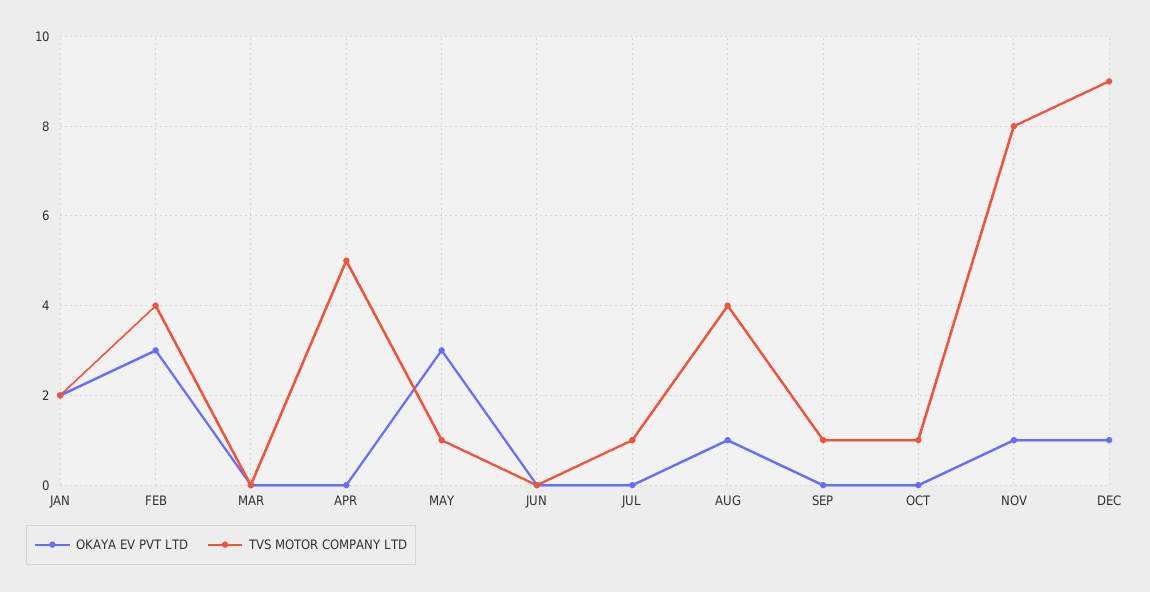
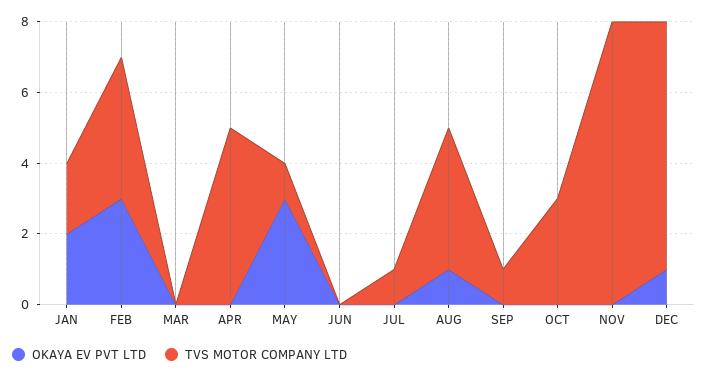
  {
    "OKAYA EV PVT LTD": {
      "JAN": 2,
      "FEB": 3,
      "MAR": 0,
      "APR": 0,
      "MAY": 3,
      "JUN": 0,
      "JUL": 0,
      "AUG": 1,
      "SEP": 0,
      "OCT": 0,
-     "NOV": 1,
+     "NOV": 0,
      "DEC": 1
    },
    "TVS MOTOR COMPANY LTD": {
      "JAN": 2,
      "FEB": 4,
      "MAR": 0,
      "APR": 5,
      "MAY": 1,
      "JUN": 0,
      "JUL": 1,
      "AUG": 4,
      "SEP": 1,
-     "OCT": 1,
+     "OCT": 3,
      "NOV": 8,
-     "DEC": 9
+     "DEC": 7
    }
  }

